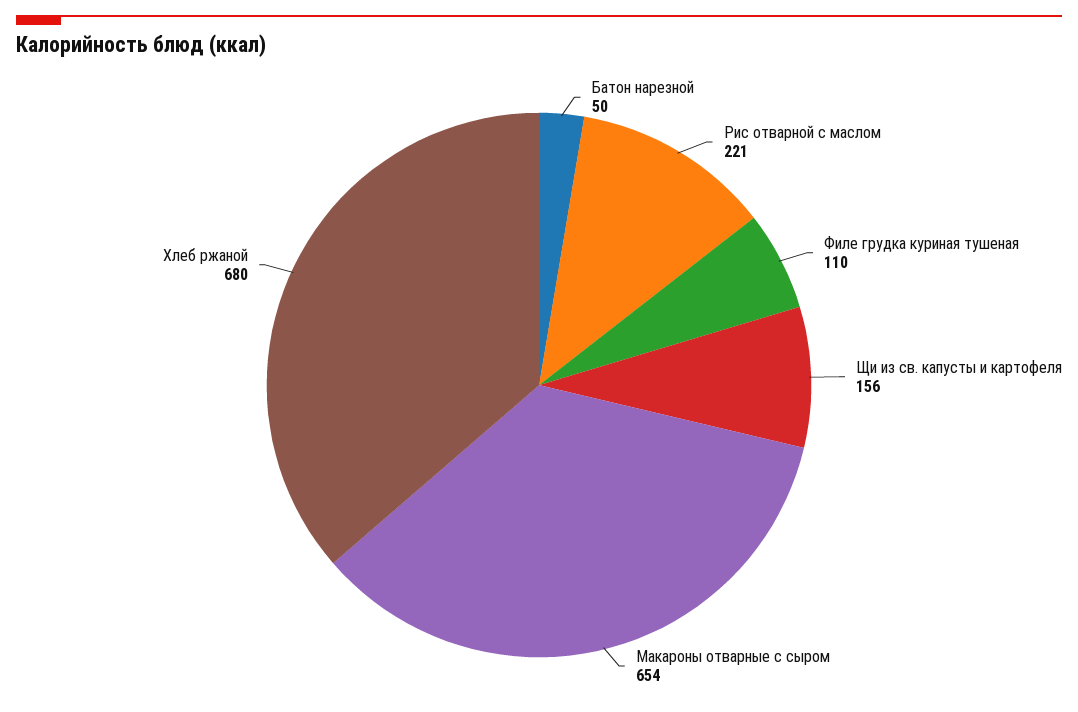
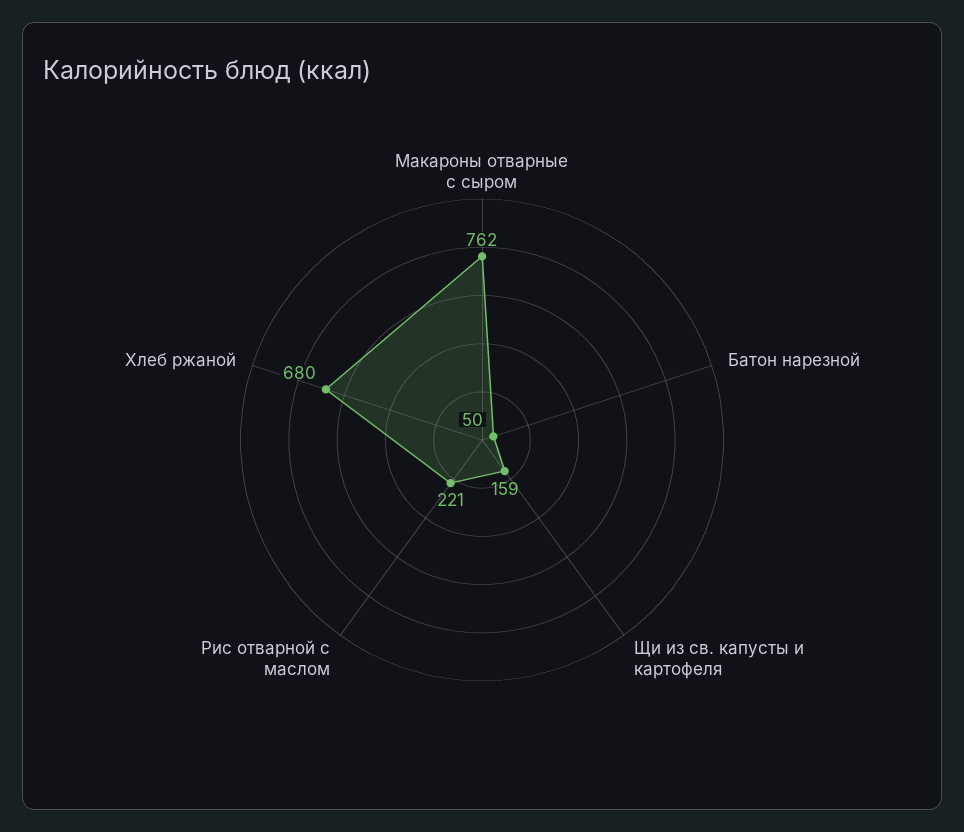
  {
    "Батон нарезной": 50,
    "Рис отварной с маслом": 221,
-   "Филе грудка куриная тушеная": 110,
-   "Щи из св. капусты и картофеля": 156,
+   "Щи из св. капусты и картофеля": 159,
-   "Макароны отварные с сыром": 654,
+   "Макароны отварные с сыром": 762,
    "Хлеб ржаной": 680
  }

